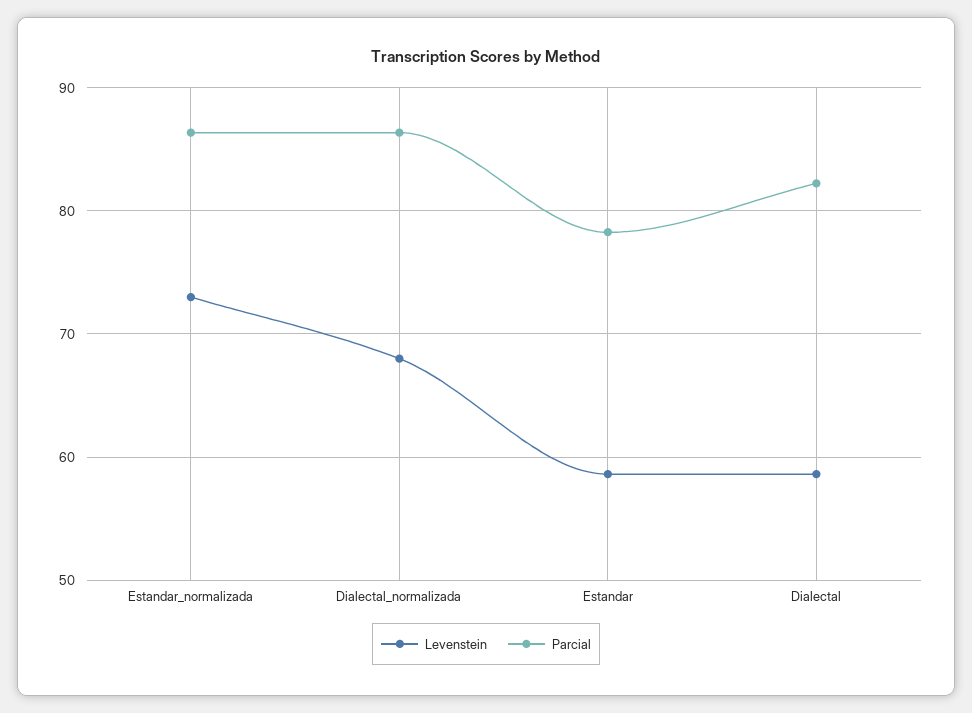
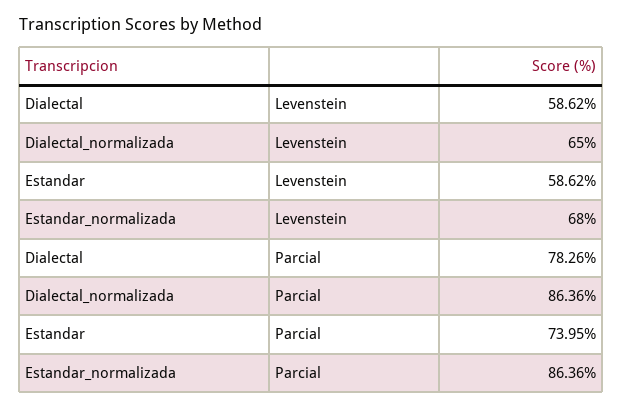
  {
    "Levenstein": {
-     "Estandar_normalizada": 73,
+     "Estandar_normalizada": 68,
-     "Dialectal_normalizada": 68,
+     "Dialectal_normalizada": 65,
      "Estandar": 58.62,
      "Dialectal": 58.62
    },
    "Parcial": {
      "Estandar_normalizada": 86.36,
      "Dialectal_normalizada": 86.36,
-     "Estandar": 78,
+     "Estandar": 73.95,
-     "Dialectal": 82
+     "Dialectal": 78.26
    }
  }

